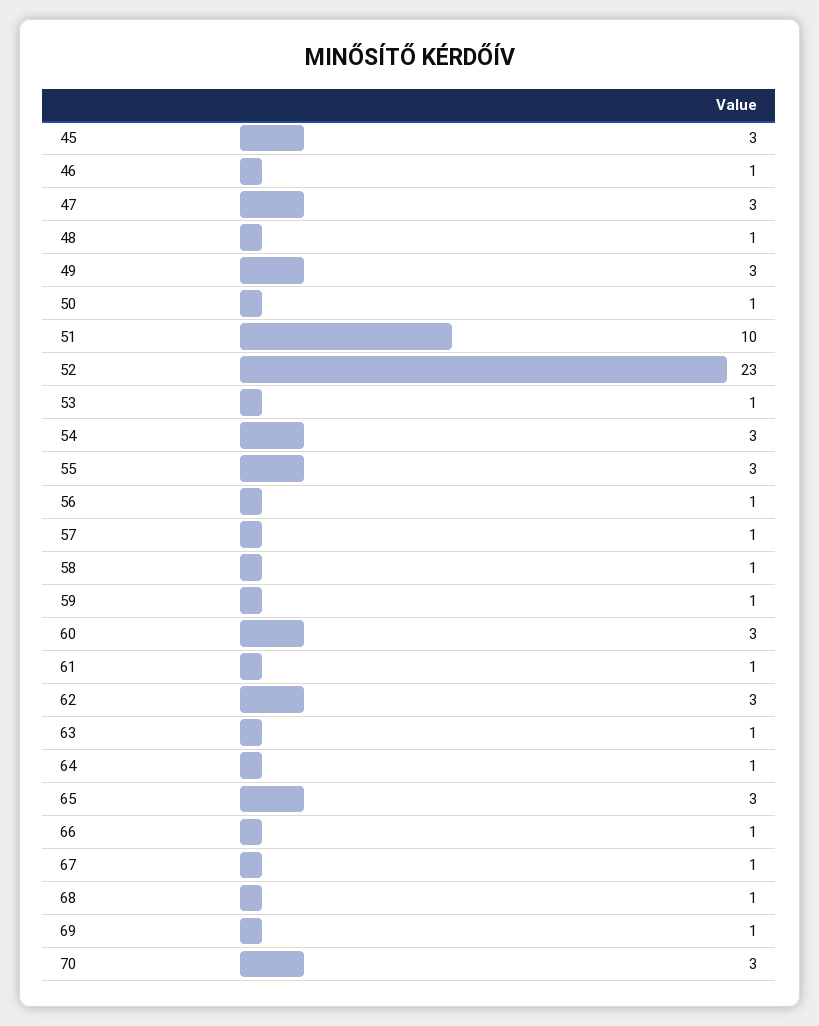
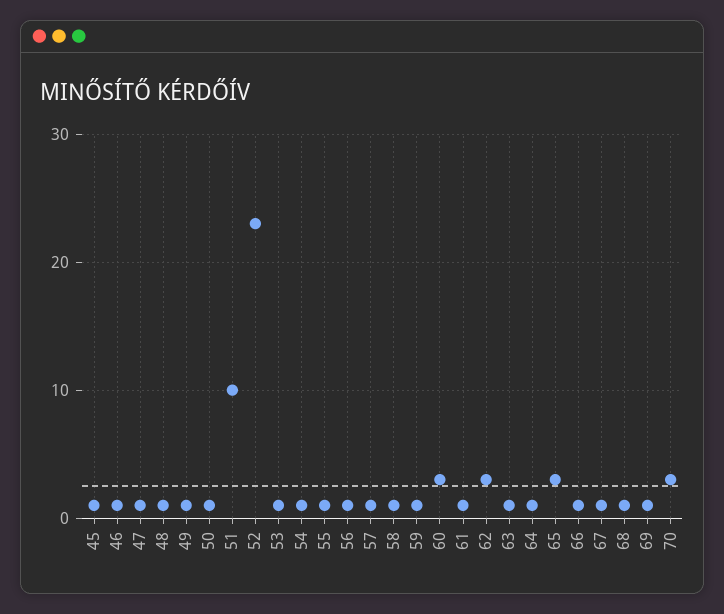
  {
-   "45": 3,
+   "45": 1,
    "46": 1,
-   "47": 3,
+   "47": 1,
    "48": 1,
-   "49": 3,
+   "49": 1,
    "50": 1,
    "51": 10,
    "52": 23,
    "53": 1,
-   "54": 3,
+   "54": 1,
-   "55": 3,
+   "55": 1,
    "56": 1,
    "57": 1,
    "58": 1,
    "59": 1,
    "60": 3,
    "61": 1,
    "62": 3,
    "63": 1,
    "64": 1,
    "65": 3,
    "66": 1,
    "67": 1,
    "68": 1,
    "69": 1,
    "70": 3
  }

